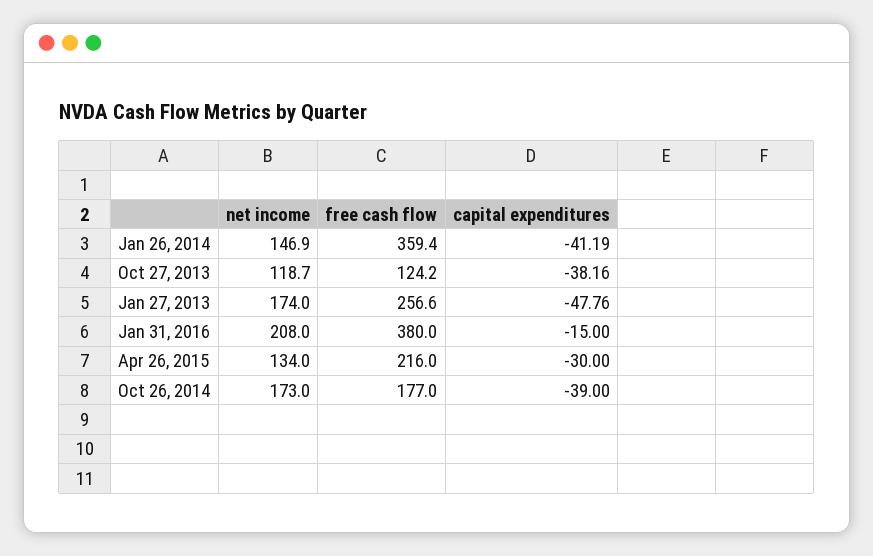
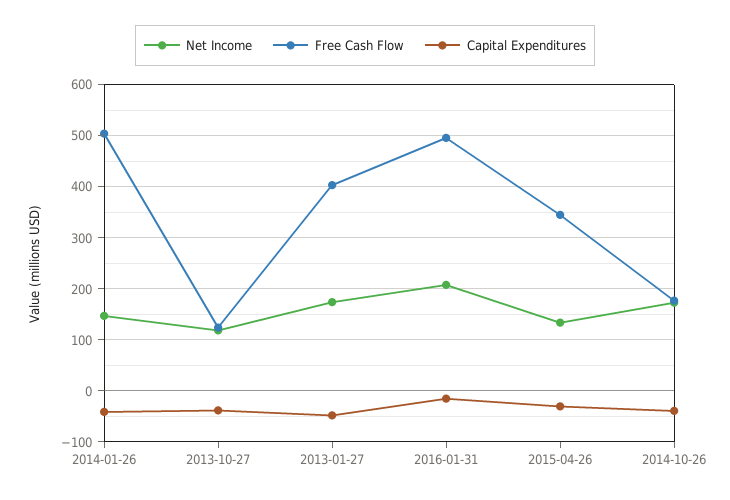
  {
    "net income": {
      "Jan 26, 2014": 146.9,
      "Oct 27, 2013": 118.7,
      "Jan 27, 2013": 174,
      "Jan 31, 2016": 208,
      "Apr 26, 2015": 134,
      "Oct 26, 2014": 173
    },
    "free cash flow": {
-     "Jan 26, 2014": 359.4,
+     "Jan 26, 2014": 500,
      "Oct 27, 2013": 124.2,
-     "Jan 27, 2013": 256.6,
+     "Jan 27, 2013": 400,
-     "Jan 31, 2016": 380,
+     "Jan 31, 2016": 500,
-     "Apr 26, 2015": 216,
+     "Apr 26, 2015": 340,
      "Oct 26, 2014": 177
    },
    "capital expenditures": {
      "Jan 26, 2014": -41.19,
      "Oct 27, 2013": -38.16,
      "Jan 27, 2013": -47.76,
      "Jan 31, 2016": -15,
      "Apr 26, 2015": -30,
      "Oct 26, 2014": -39
    }
  }

